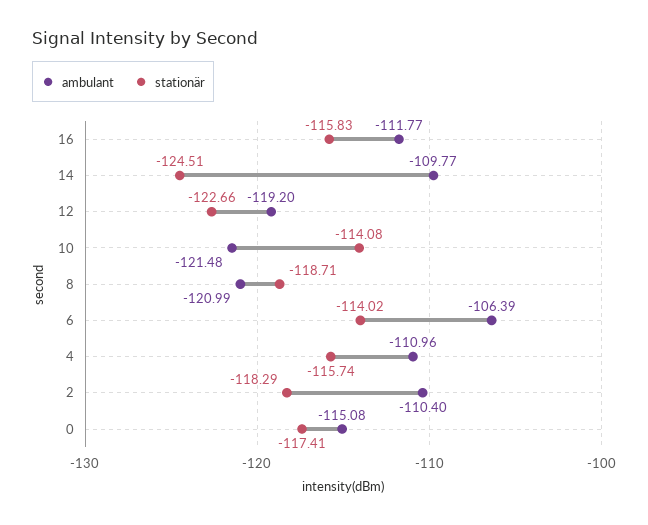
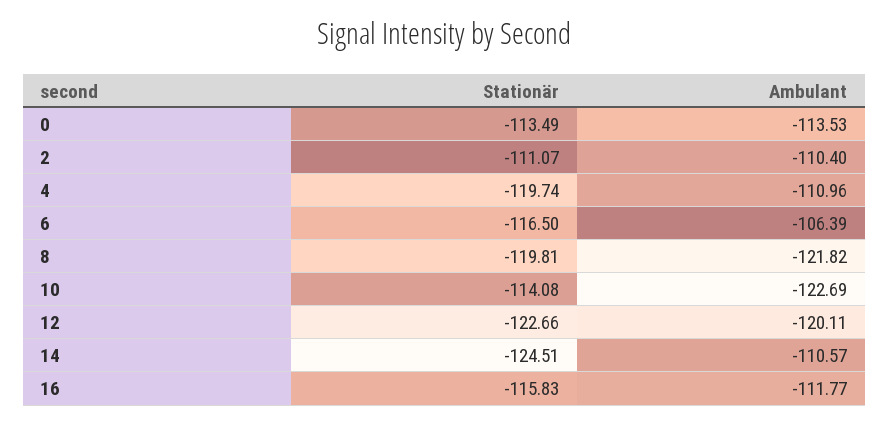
  {
    "ambulant": {
      "16": -111.77,
-     "14": -109.77,
+     "14": -110.57,
-     "12": -119.2,
+     "12": -120.11,
-     "10": -121.48,
+     "10": -122.69,
-     "8": -120.99,
+     "8": -121.82,
      "6": -106.39,
      "4": -110.96,
      "2": -110.4,
-     "0": -115.08
+     "0": -113.53
    },
    "stationär": {
      "16": -115.83,
      "14": -124.51,
      "12": -122.66,
      "10": -114.08,
-     "8": -118.71,
+     "8": -119.81,
-     "6": -114.02,
+     "6": -116.5,
-     "4": -115.74,
+     "4": -119.74,
-     "2": -118.29,
+     "2": -111.07,
-     "0": -117.41
+     "0": -113.49
    }
  }

